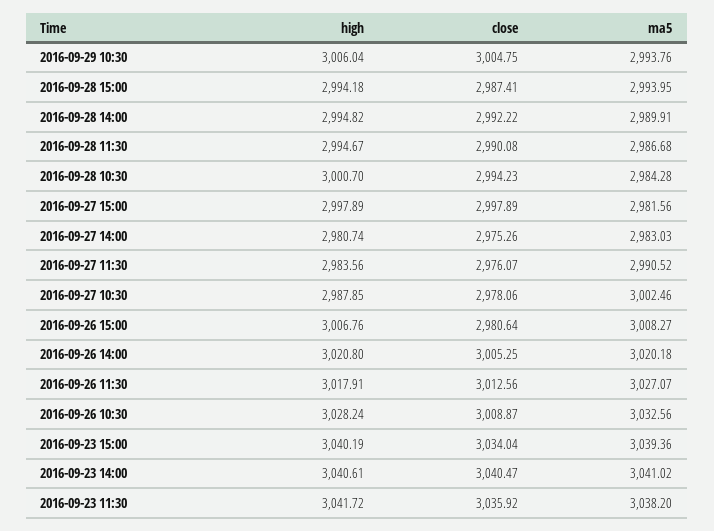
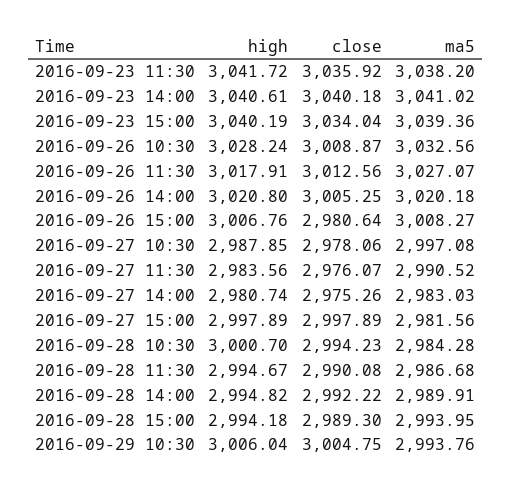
  {
    "high": {
      "2016-09-29 10:30": 3006.04,
      "2016-09-28 15:00": 2994.18,
      "2016-09-28 14:00": 2994.82,
      "2016-09-28 11:30": 2994.67,
      "2016-09-28 10:30": 3000.7,
      "2016-09-27 15:00": 2997.89,
      "2016-09-27 14:00": 2980.74,
      "2016-09-27 11:30": 2983.56,
      "2016-09-27 10:30": 2987.85,
      "2016-09-26 15:00": 3006.76,
      "2016-09-26 14:00": 3020.8,
      "2016-09-26 11:30": 3017.91,
      "2016-09-26 10:30": 3028.24,
      "2016-09-23 15:00": 3040.19,
      "2016-09-23 14:00": 3040.61,
      "2016-09-23 11:30": 3041.72
    },
    "close": {
      "2016-09-29 10:30": 3004.75,
-     "2016-09-28 15:00": 2987.41,
+     "2016-09-28 15:00": 2989.3,
      "2016-09-28 14:00": 2992.22,
      "2016-09-28 11:30": 2990.08,
      "2016-09-28 10:30": 2994.23,
      "2016-09-27 15:00": 2997.89,
      "2016-09-27 14:00": 2975.26,
      "2016-09-27 11:30": 2976.07,
      "2016-09-27 10:30": 2978.06,
      "2016-09-26 15:00": 2980.64,
      "2016-09-26 14:00": 3005.25,
      "2016-09-26 11:30": 3012.56,
      "2016-09-26 10:30": 3008.87,
      "2016-09-23 15:00": 3034.04,
-     "2016-09-23 14:00": 3040.47,
+     "2016-09-23 14:00": 3040.18,
      "2016-09-23 11:30": 3035.92
    },
    "ma5": {
      "2016-09-29 10:30": 2993.76,
      "2016-09-28 15:00": 2993.95,
      "2016-09-28 14:00": 2989.91,
      "2016-09-28 11:30": 2986.68,
      "2016-09-28 10:30": 2984.28,
      "2016-09-27 15:00": 2981.56,
      "2016-09-27 14:00": 2983.03,
      "2016-09-27 11:30": 2990.52,
-     "2016-09-27 10:30": 3002.46,
+     "2016-09-27 10:30": 2997.08,
      "2016-09-26 15:00": 3008.27,
      "2016-09-26 14:00": 3020.18,
      "2016-09-26 11:30": 3027.07,
      "2016-09-26 10:30": 3032.56,
      "2016-09-23 15:00": 3039.36,
      "2016-09-23 14:00": 3041.02,
      "2016-09-23 11:30": 3038.2
    }
  }

